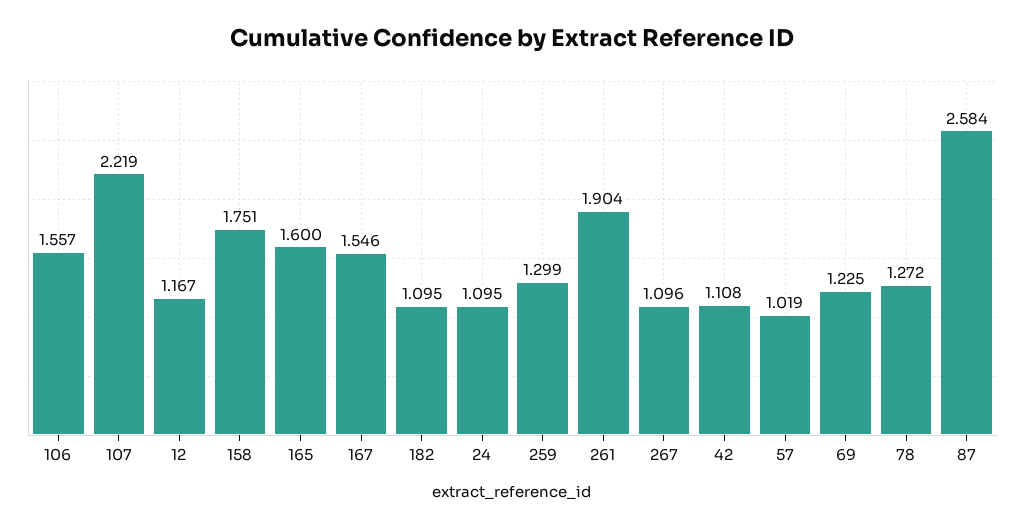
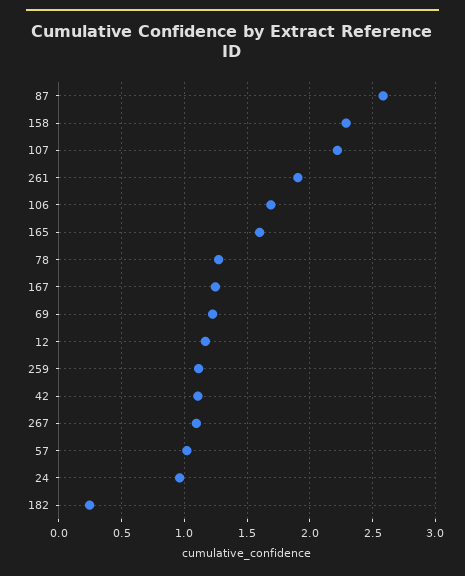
  {
-   "106": 1.557,
+   "106": 1.7,
    "107": 2.219,
    "12": 1.167,
-   "158": 1.751,
+   "158": 2.3,
    "165": 1.6,
-   "167": 1.546,
+   "167": 1.25,
-   "182": 1.095,
+   "182": 0.25,
-   "24": 1.095,
+   "24": 0.95,
-   "259": 1.299,
+   "259": 1.1,
    "261": 1.904,
    "267": 1.096,
    "42": 1.108,
    "57": 1.019,
    "69": 1.225,
    "78": 1.272,
    "87": 2.584
  }

